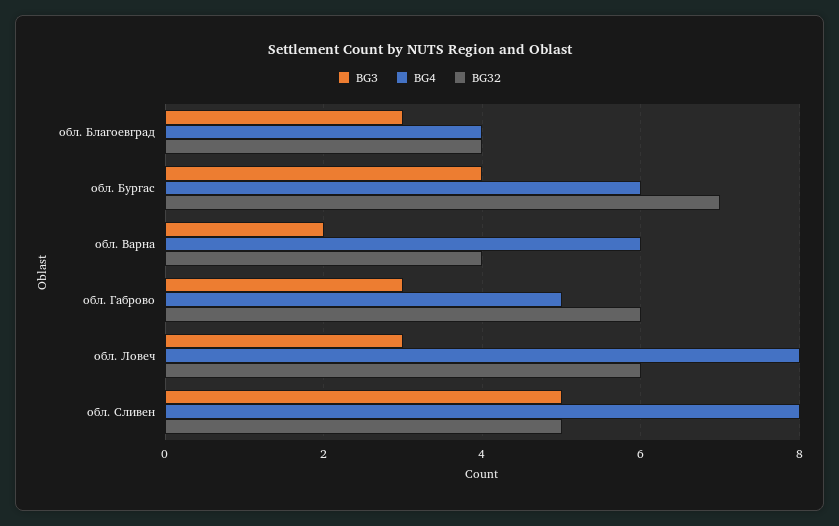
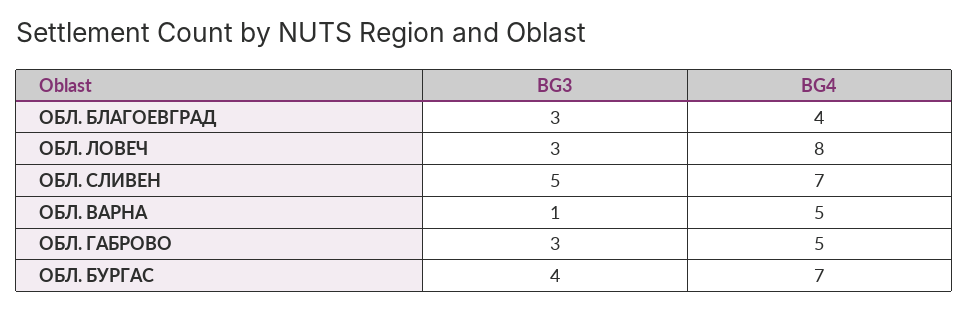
  {
    "BG3": {
      "обл. Благоевград": 3,
      "обл. Бургас": 4,
-     "обл. Варна": 2,
+     "обл. Варна": 1,
      "обл. Габрово": 3,
      "обл. Ловеч": 3,
      "обл. Сливен": 5
    },
    "BG4": {
      "обл. Благоевград": 4,
-     "обл. Бургас": 6,
+     "обл. Бургас": 7,
-     "обл. Варна": 6,
+     "обл. Варна": 5,
      "обл. Габрово": 5,
      "обл. Ловеч": 8,
-     "обл. Сливен": 8
+     "обл. Сливен": 7
-   },
+   }
-   "BG32": {
-     "обл. Благоевград": 4,
-     "обл. Бургас": 7,
-     "обл. Варна": 4,
-     "обл. Габрово": 6,
-     "обл. Ловеч": 6,
-     "обл. Сливен": 5
-   }
  }

